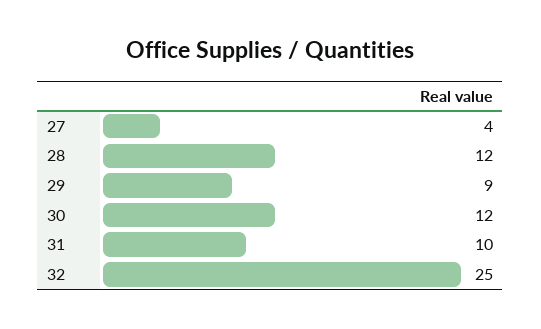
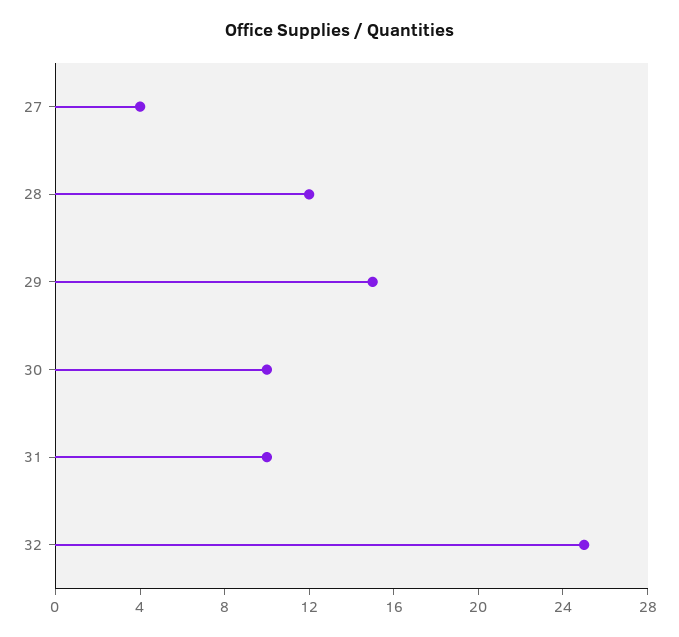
  {
    "27": 4,
    "28": 12,
-   "29": 9,
+   "29": 15,
-   "30": 12,
+   "30": 10,
    "31": 10,
    "32": 25
  }

